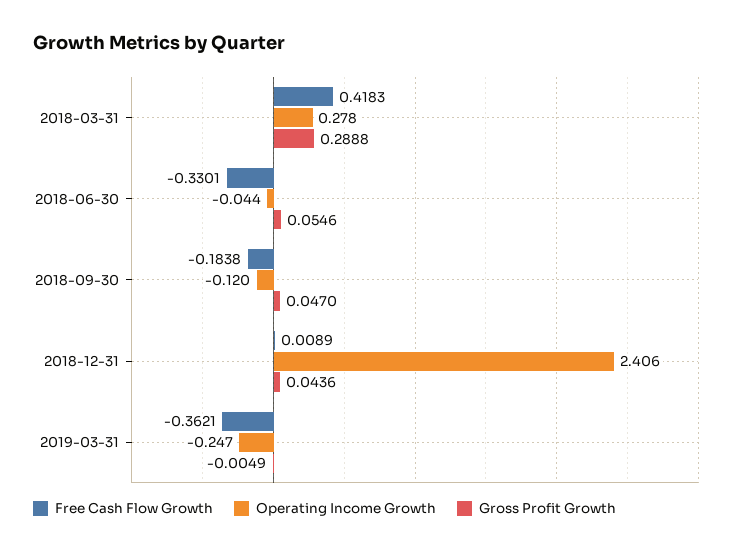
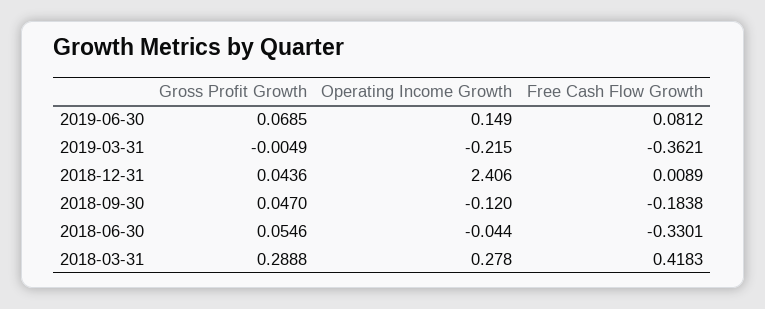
  {
    "Free Cash Flow Growth": {
      "2018-03-31": 0.4183,
      "2018-06-30": -0.3301,
      "2018-09-30": -0.1838,
      "2018-12-31": 0.0089,
-     "2019-03-31": -0.3621
+     "2019-03-31": -0.3621,
+     "2019-06-30": 0.0812
    },
    "Operating Income Growth": {
      "2018-03-31": 0.278,
      "2018-06-30": -0.044,
      "2018-09-30": -0.12,
      "2018-12-31": 2.406,
-     "2019-03-31": -0.247
+     "2019-03-31": -0.215,
+     "2019-06-30": 0.149
    },
    "Gross Profit Growth": {
      "2018-03-31": 0.2888,
      "2018-06-30": 0.0546,
      "2018-09-30": 0.047,
      "2018-12-31": 0.0436,
-     "2019-03-31": -0.0049
+     "2019-03-31": -0.0049,
+     "2019-06-30": 0.0685
    }
  }

